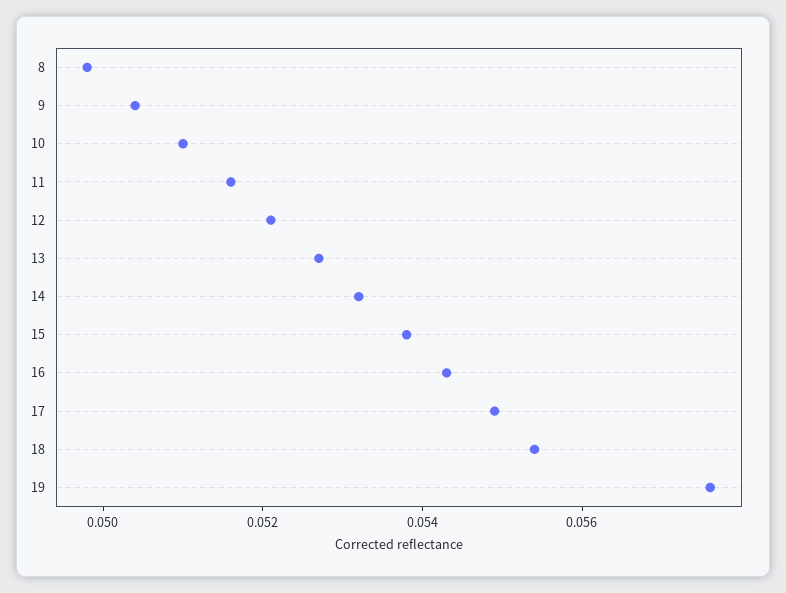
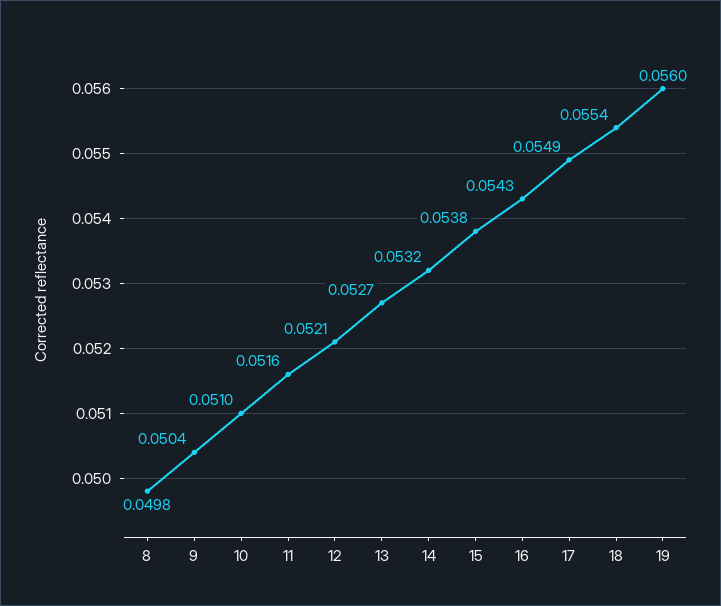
  {
    "8": 0.0498,
    "9": 0.0504,
    "10": 0.051,
    "11": 0.0516,
    "12": 0.0521,
    "13": 0.0527,
    "14": 0.0532,
    "15": 0.0538,
    "16": 0.0543,
    "17": 0.0549,
    "18": 0.0554,
-   "19": 0.0575
+   "19": 0.056
  }

